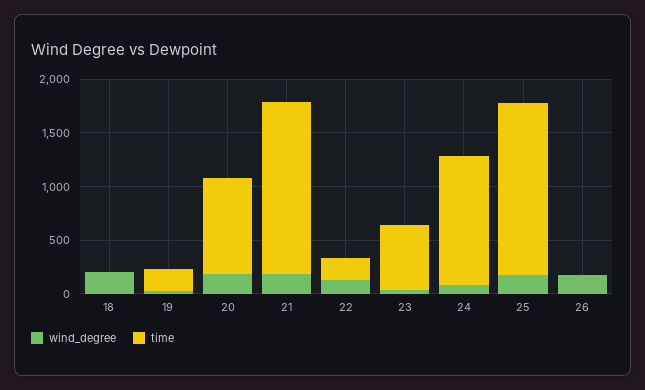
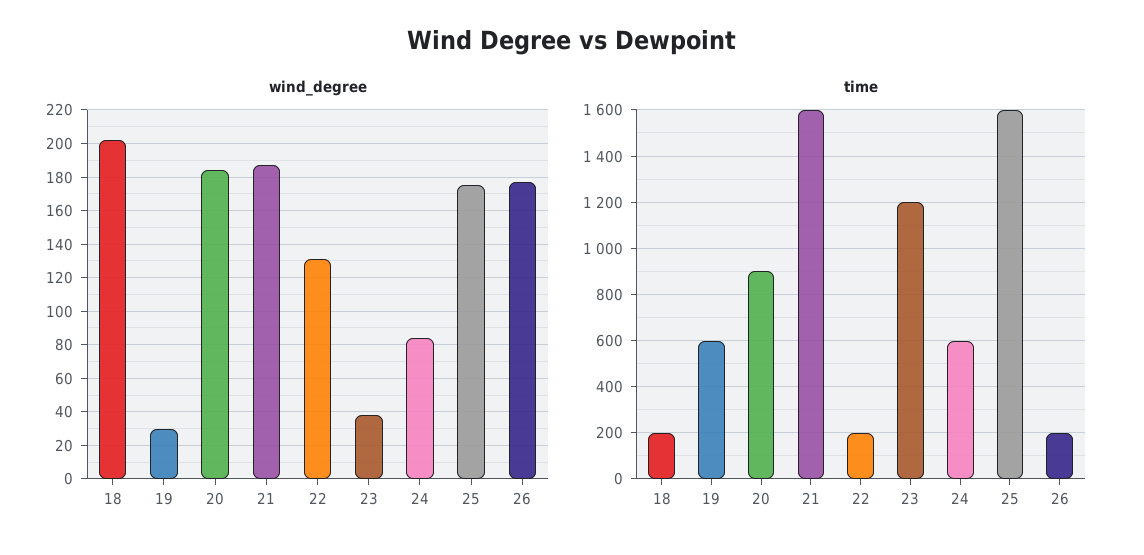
  {
    "wind_degree": {
      "18": 200,
      "19": 30,
      "20": 185,
      "21": 185,
      "22": 130,
      "23": 40,
      "24": 85,
      "25": 175,
      "26": 175
    },
    "time": {
-     "18": 0,
+     "18": 200,
-     "19": 200,
+     "19": 600,
      "20": 900,
      "21": 1600,
      "22": 200,
-     "23": 600,
+     "23": 1200,
-     "24": 1200,
+     "24": 600,
      "25": 1600,
-     "26": 0
+     "26": 200
    }
  }

